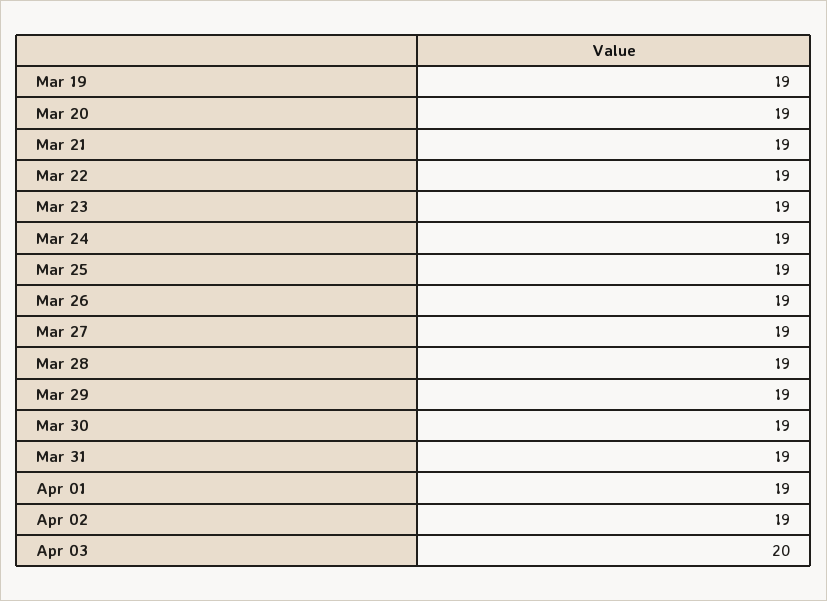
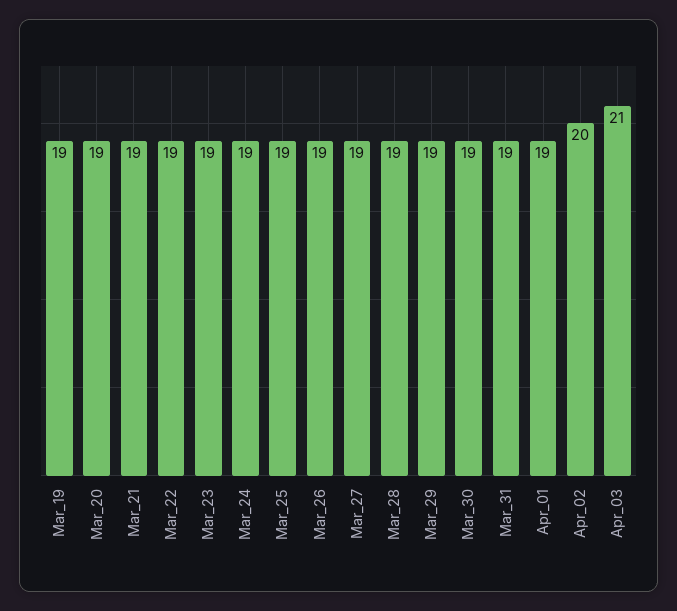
  {
    "Mar 19": 19,
    "Mar 20": 19,
    "Mar 21": 19,
    "Mar 22": 19,
    "Mar 23": 19,
    "Mar 24": 19,
    "Mar 25": 19,
    "Mar 26": 19,
    "Mar 27": 19,
    "Mar 28": 19,
    "Mar 29": 19,
    "Mar 30": 19,
    "Mar 31": 19,
    "Apr 01": 19,
-   "Apr 02": 19,
+   "Apr 02": 20,
-   "Apr 03": 20
+   "Apr 03": 21
  }

